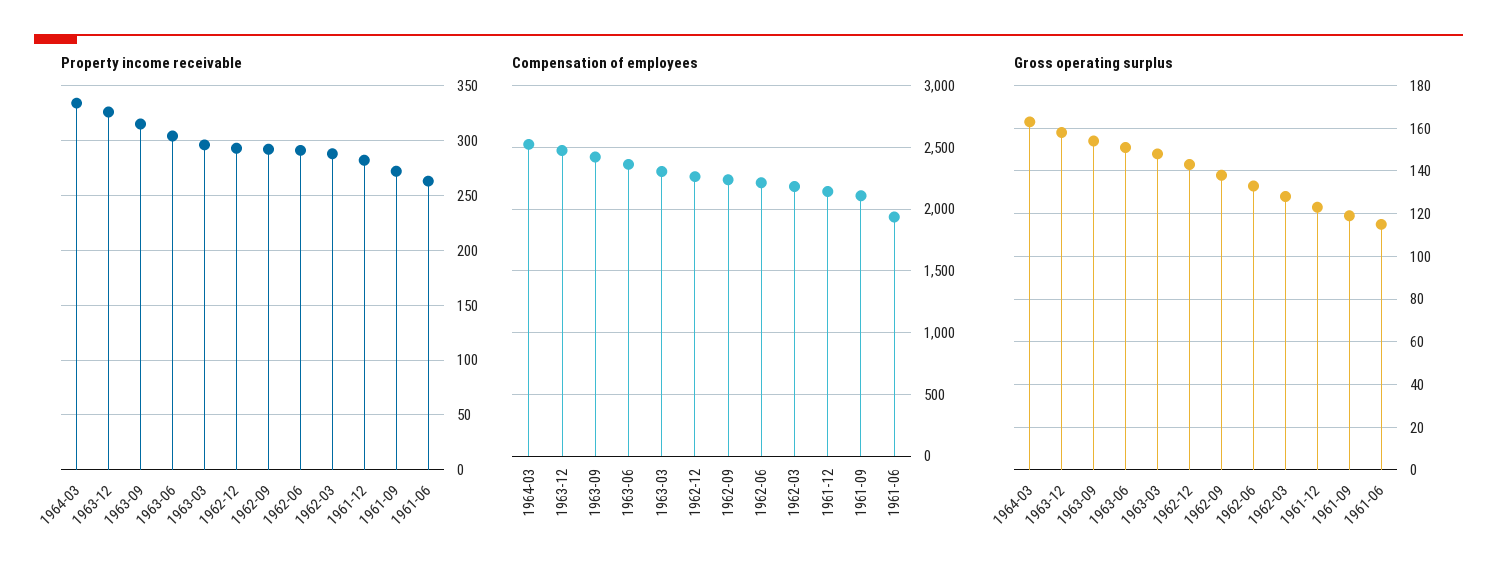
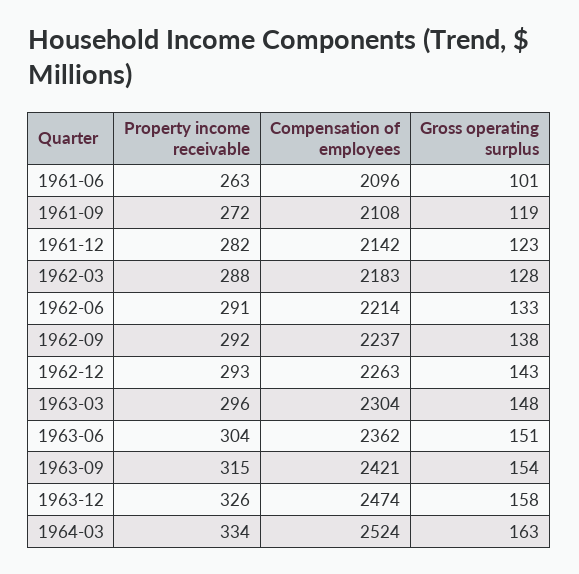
  {
    "Property income receivable": {
      "1964-03": 334,
      "1963-12": 326,
      "1963-09": 315,
      "1963-06": 304,
      "1963-03": 296,
      "1962-12": 293,
      "1962-09": 292,
      "1962-06": 291,
      "1962-03": 288,
      "1961-12": 282,
      "1961-09": 272,
      "1961-06": 263
    },
    "Compensation of employees": {
      "1964-03": 2524,
      "1963-12": 2474,
      "1963-09": 2421,
      "1963-06": 2362,
      "1963-03": 2304,
      "1962-12": 2263,
      "1962-09": 2237,
      "1962-06": 2214,
      "1962-03": 2183,
      "1961-12": 2142,
      "1961-09": 2108,
-     "1961-06": 1950
+     "1961-06": 2096
    },
    "Gross operating surplus": {
      "1964-03": 163,
      "1963-12": 158,
      "1963-09": 154,
      "1963-06": 151,
      "1963-03": 148,
      "1962-12": 143,
      "1962-09": 138,
      "1962-06": 133,
      "1962-03": 128,
      "1961-12": 123,
      "1961-09": 119,
-     "1961-06": 115
+     "1961-06": 101
    }
  }

